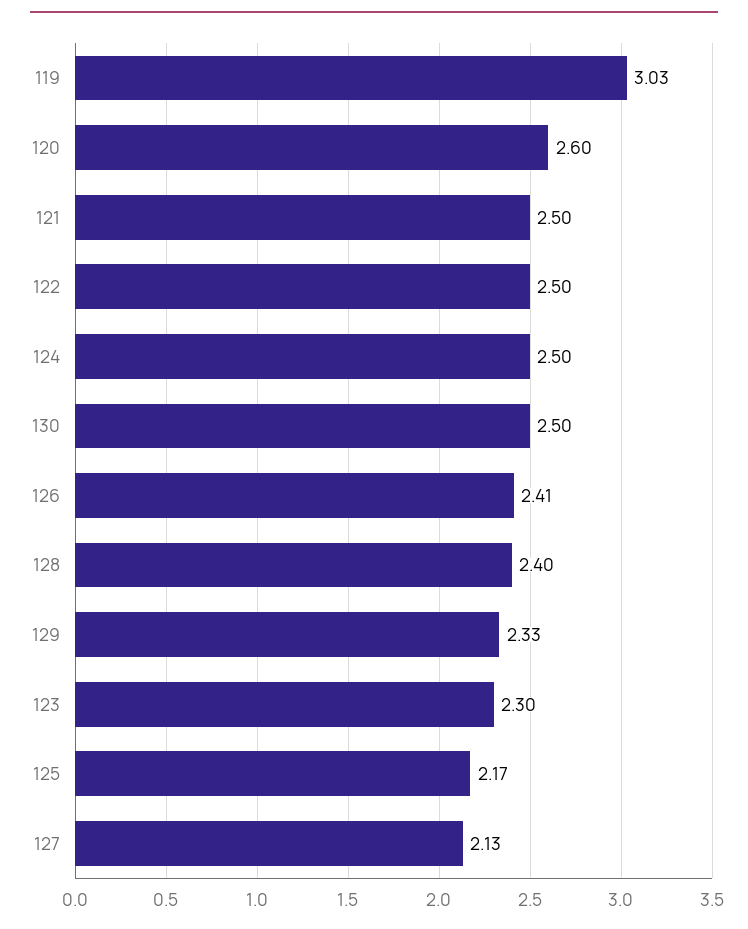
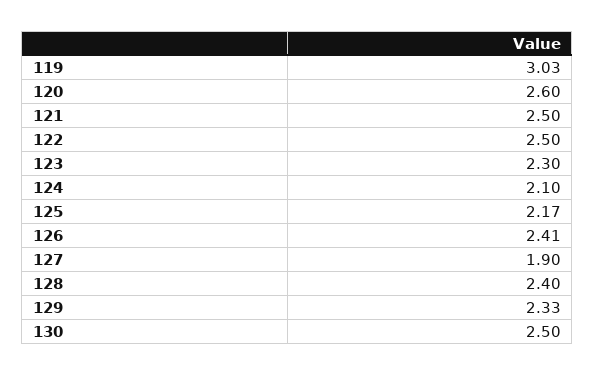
  {
    "119": 3.03,
    "120": 2.6,
    "121": 2.5,
    "122": 2.5,
-   "124": 2.5,
+   "124": 2.1,
    "130": 2.5,
    "126": 2.41,
    "128": 2.4,
    "129": 2.33,
    "123": 2.3,
    "125": 2.17,
-   "127": 2.13
+   "127": 1.9
  }

